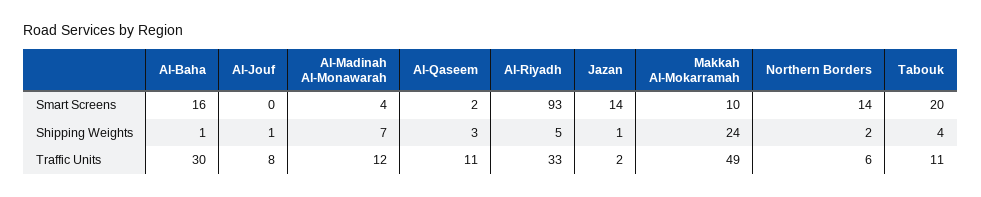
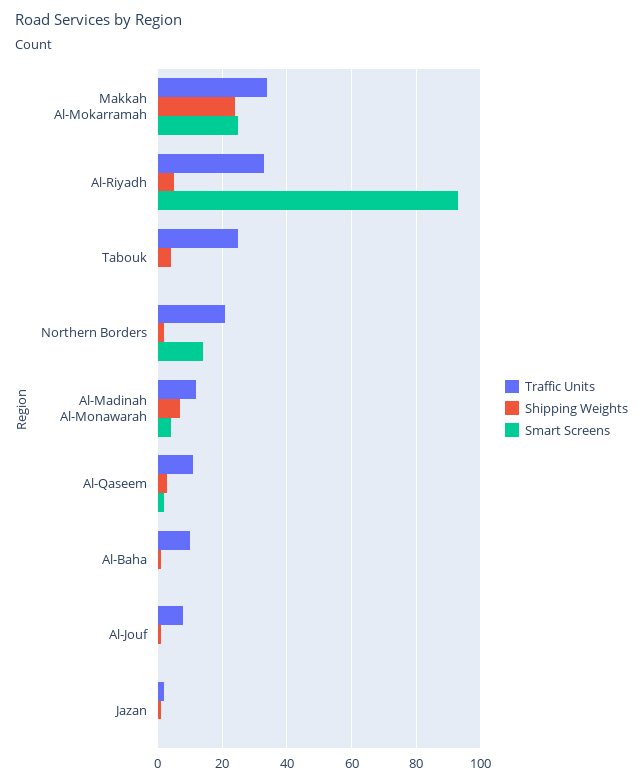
  {
    "Smart Screens": {
-     "Al-Baha": 16,
+     "Al-Baha": 0,
      "Al-Jouf": 0,
      "Al-Madinah Al-Monawarah": 4,
      "Al-Qaseem": 2,
      "Al-Riyadh": 93,
-     "Jazan": 14,
+     "Jazan": 0,
-     "Makkah Al-Mokarramah": 10,
+     "Makkah Al-Mokarramah": 25,
      "Northern Borders": 14,
-     "Tabouk": 20
+     "Tabouk": 0
    },
    "Shipping Weights": {
      "Al-Baha": 1,
      "Al-Jouf": 1,
      "Al-Madinah Al-Monawarah": 7,
      "Al-Qaseem": 3,
      "Al-Riyadh": 5,
      "Jazan": 1,
      "Makkah Al-Mokarramah": 24,
      "Northern Borders": 2,
      "Tabouk": 4
    },
    "Traffic Units": {
-     "Al-Baha": 30,
+     "Al-Baha": 10,
      "Al-Jouf": 8,
      "Al-Madinah Al-Monawarah": 12,
      "Al-Qaseem": 11,
      "Al-Riyadh": 33,
      "Jazan": 2,
-     "Makkah Al-Mokarramah": 49,
+     "Makkah Al-Mokarramah": 35,
-     "Northern Borders": 6,
+     "Northern Borders": 20,
-     "Tabouk": 11
+     "Tabouk": 25
    }
  }

